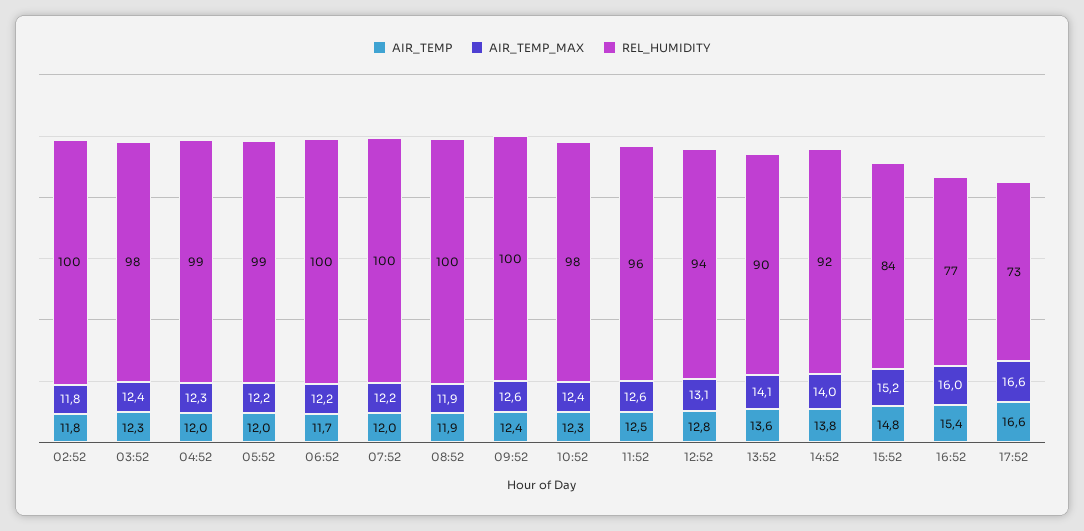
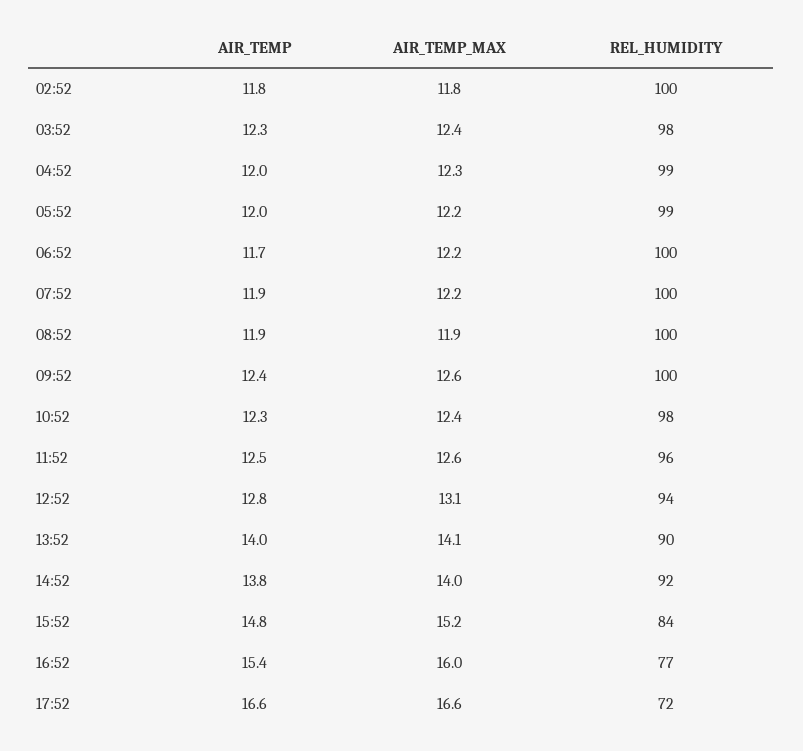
  {
    "AIR_TEMP": {
      "02:52": 11.8,
      "03:52": 12.3,
      "04:52": 12,
      "05:52": 12,
      "06:52": 11.7,
-     "07:52": 12,
+     "07:52": 11.9,
      "08:52": 11.9,
      "09:52": 12.4,
      "10:52": 12.3,
      "11:52": 12.5,
      "12:52": 12.8,
-     "13:52": 13.6,
+     "13:52": 14,
      "14:52": 13.8,
      "15:52": 14.8,
      "16:52": 15.4,
      "17:52": 16.6
    },
    "AIR_TEMP_MAX": {
      "02:52": 11.8,
      "03:52": 12.4,
      "04:52": 12.3,
      "05:52": 12.2,
      "06:52": 12.2,
      "07:52": 12.2,
      "08:52": 11.9,
      "09:52": 12.6,
      "10:52": 12.4,
      "11:52": 12.6,
      "12:52": 13.1,
      "13:52": 14.1,
      "14:52": 14,
      "15:52": 15.2,
      "16:52": 16,
      "17:52": 16.6
    },
    "REL_HUMIDITY": {
      "02:52": 100,
      "03:52": 98,
      "04:52": 99,
      "05:52": 99,
      "06:52": 100,
      "07:52": 100,
      "08:52": 100,
      "09:52": 100,
      "10:52": 98,
      "11:52": 96,
      "12:52": 94,
      "13:52": 90,
      "14:52": 92,
      "15:52": 84,
      "16:52": 77,
-     "17:52": 73
+     "17:52": 72
    }
  }

